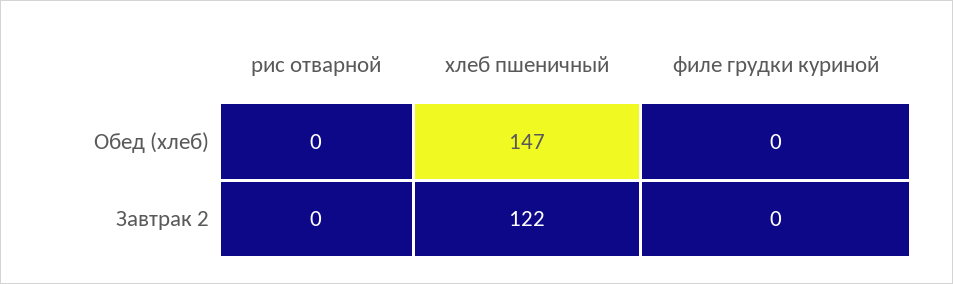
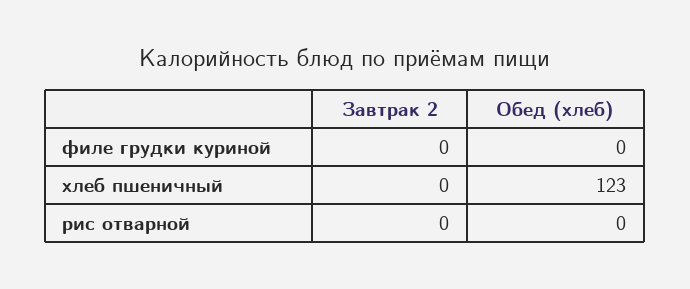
  {
    "рис отварной": {
      "Обед (хлеб)": 0,
      "Завтрак 2": 0
    },
    "хлеб пшеничный": {
-     "Обед (хлеб)": 147,
+     "Обед (хлеб)": 123,
-     "Завтрак 2": 122
+     "Завтрак 2": 0
    },
    "филе грудки куриной": {
      "Обед (хлеб)": 0,
      "Завтрак 2": 0
    }
  }

